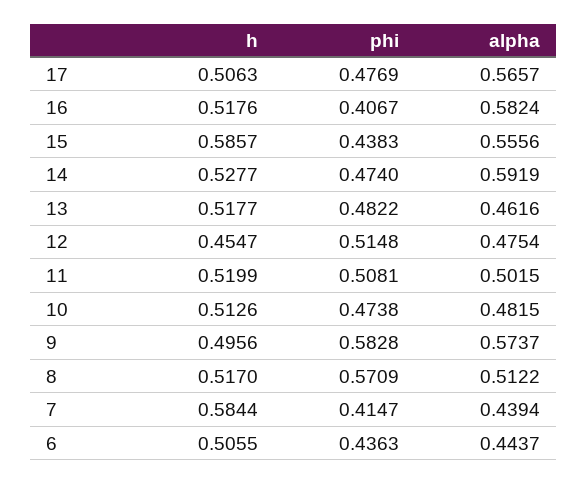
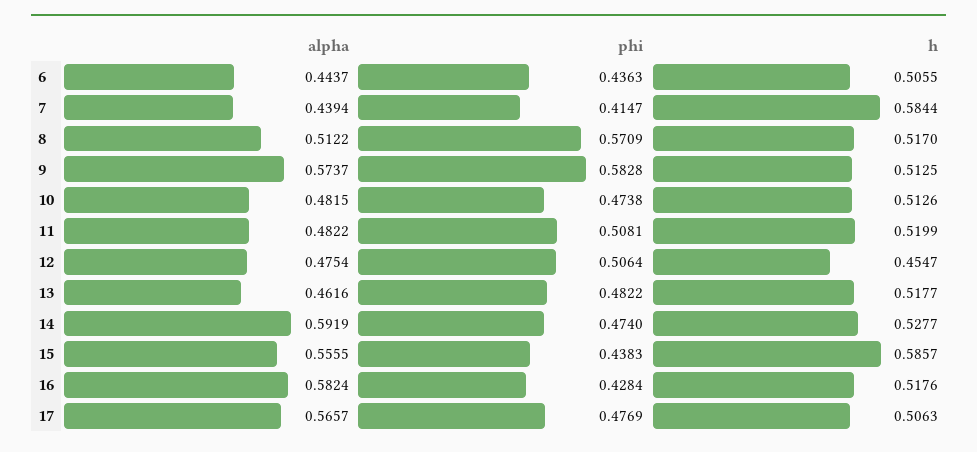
  {
    "h": {
      "17": 0.5063,
      "16": 0.5176,
      "15": 0.5857,
      "14": 0.5277,
      "13": 0.5177,
      "12": 0.4547,
      "11": 0.5199,
      "10": 0.5126,
-     "9": 0.4956,
+     "9": 0.5125,
      "8": 0.517,
      "7": 0.5844,
      "6": 0.5055
    },
    "phi": {
      "17": 0.4769,
-     "16": 0.4067,
+     "16": 0.4284,
      "15": 0.4383,
      "14": 0.474,
      "13": 0.4822,
-     "12": 0.5148,
+     "12": 0.5064,
      "11": 0.5081,
      "10": 0.4738,
      "9": 0.5828,
      "8": 0.5709,
      "7": 0.4147,
      "6": 0.4363
    },
    "alpha": {
      "17": 0.5657,
      "16": 0.5824,
-     "15": 0.5556,
+     "15": 0.5555,
      "14": 0.5919,
      "13": 0.4616,
      "12": 0.4754,
-     "11": 0.5015,
+     "11": 0.4822,
      "10": 0.4815,
      "9": 0.5737,
      "8": 0.5122,
      "7": 0.4394,
      "6": 0.4437
    }
  }

